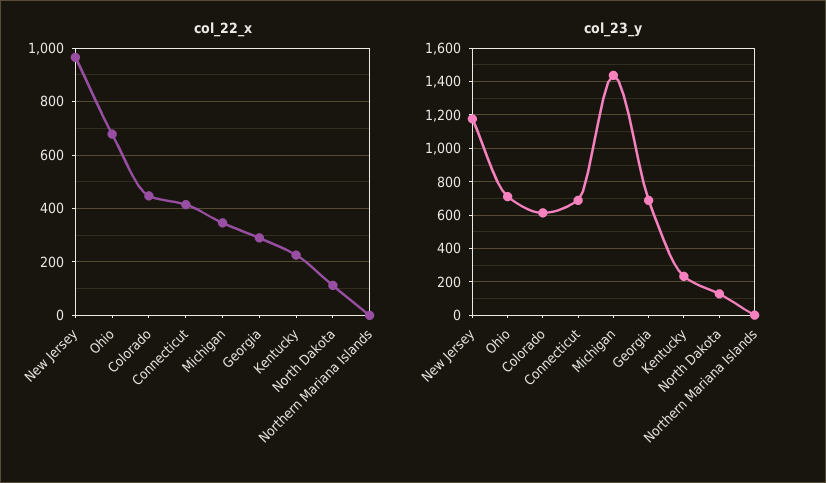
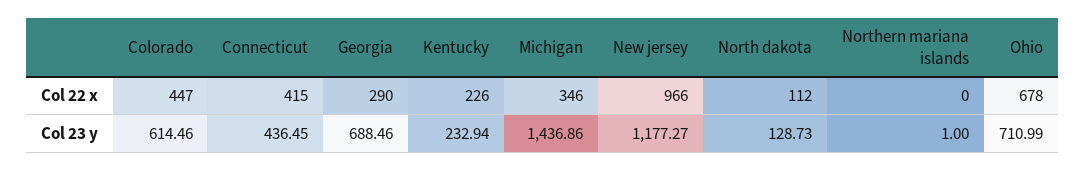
  {
    "col_22_x": {
      "New Jersey": 966,
      "Ohio": 678,
      "Colorado": 447,
      "Connecticut": 415,
      "Michigan": 346,
      "Georgia": 290,
      "Kentucky": 226,
      "North Dakota": 112,
      "Northern Mariana Islands": 0
    },
    "col_23_y": {
      "New Jersey": 1177.27,
      "Ohio": 710.99,
      "Colorado": 614.46,
-     "Connecticut": 700,
+     "Connecticut": 436.45,
      "Michigan": 1436.86,
      "Georgia": 688.46,
      "Kentucky": 232.94,
      "North Dakota": 128.73,
      "Northern Mariana Islands": 1
    }
  }

